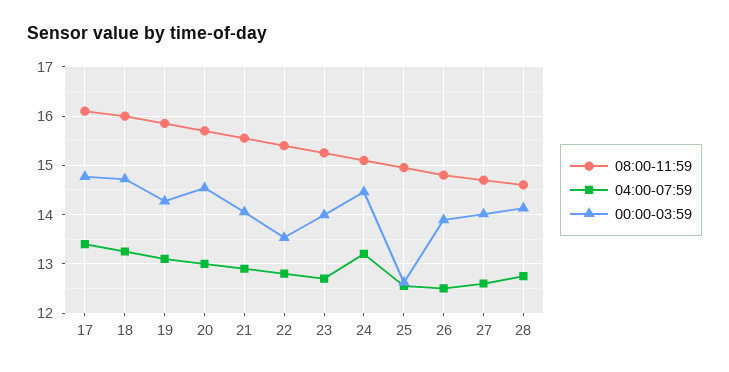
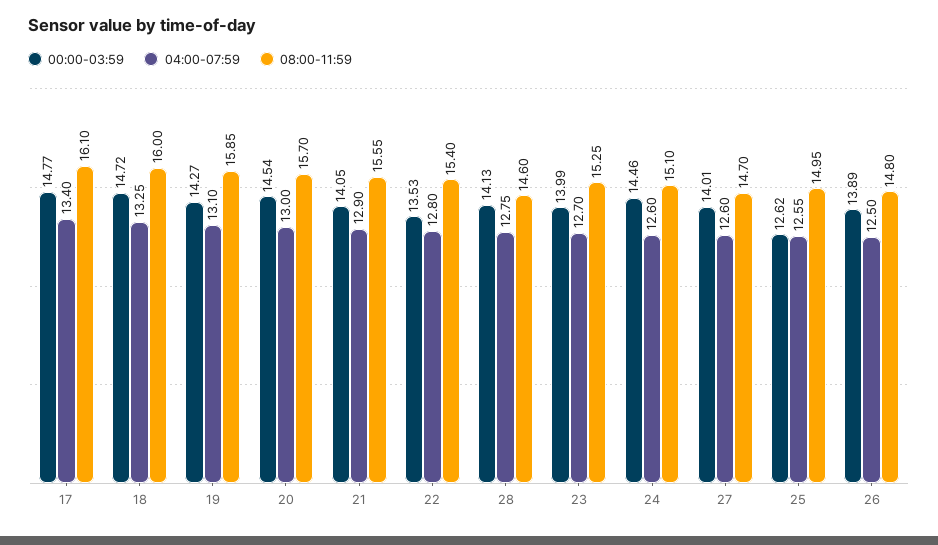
  {
    "08:00-11:59": {
      "17": 16.1,
      "18": 16,
      "19": 15.85,
      "20": 15.7,
      "21": 15.55,
      "22": 15.4,
      "23": 15.25,
      "24": 15.1,
      "25": 14.95,
      "26": 14.8,
      "27": 14.7,
      "28": 14.6
    },
    "04:00-07:59": {
      "17": 13.4,
      "18": 13.25,
      "19": 13.1,
      "20": 13,
      "21": 12.9,
      "22": 12.8,
      "23": 12.7,
-     "24": 13.2,
+     "24": 12.6,
      "25": 12.55,
      "26": 12.5,
      "27": 12.6,
      "28": 12.75
    },
    "00:00-03:59": {
      "17": 14.77,
      "18": 14.72,
      "19": 14.27,
      "20": 14.54,
      "21": 14.05,
      "22": 13.53,
      "23": 13.99,
      "24": 14.46,
      "25": 12.62,
      "26": 13.89,
      "27": 14.01,
      "28": 14.13
    }
  }

